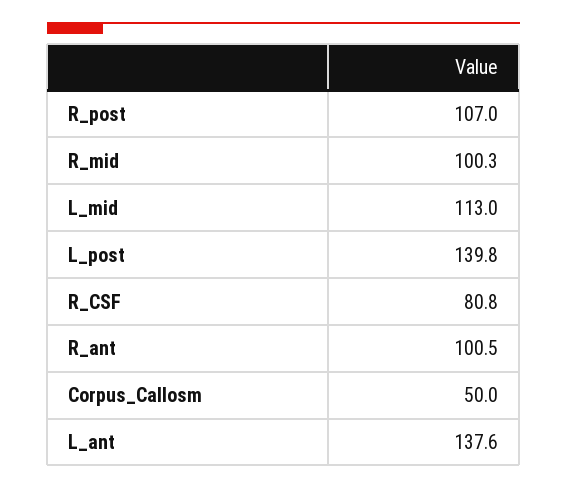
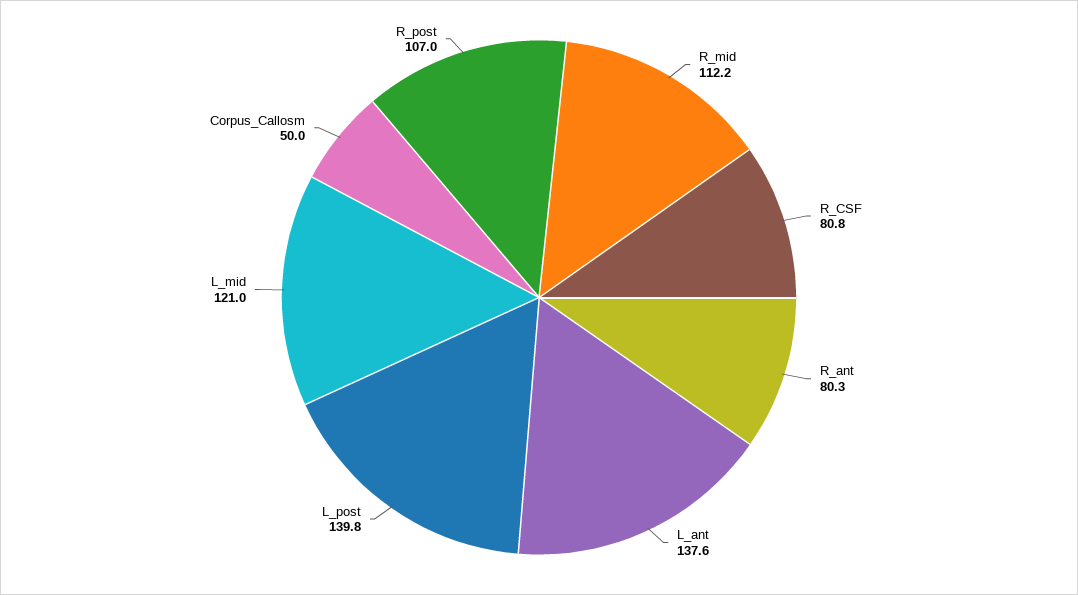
  {
    "R_post": 107,
-   "R_mid": 100.3,
+   "R_mid": 112.2,
-   "L_mid": 113,
+   "L_mid": 121,
    "L_post": 139.8,
    "R_CSF": 80.8,
-   "R_ant": 100.5,
+   "R_ant": 80.3,
    "Corpus_Callosm": 50,
    "L_ant": 137.6
  }

